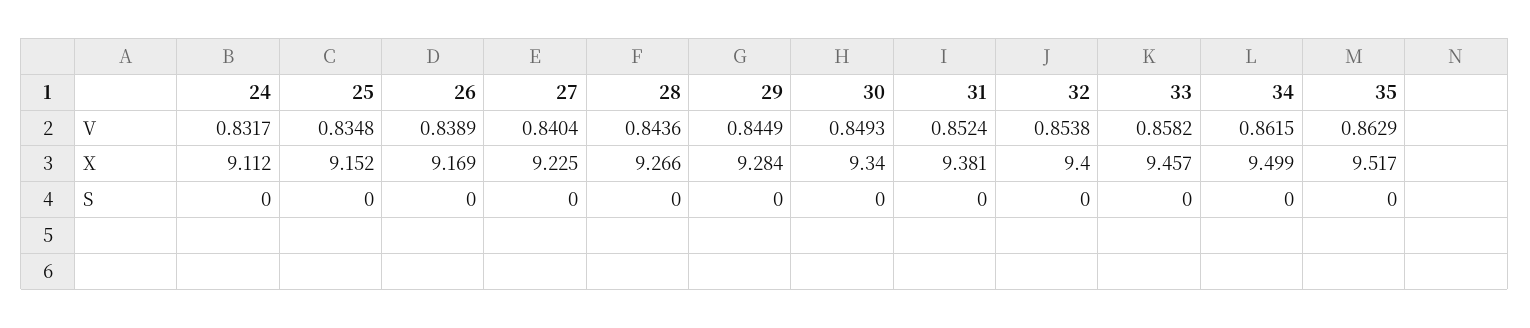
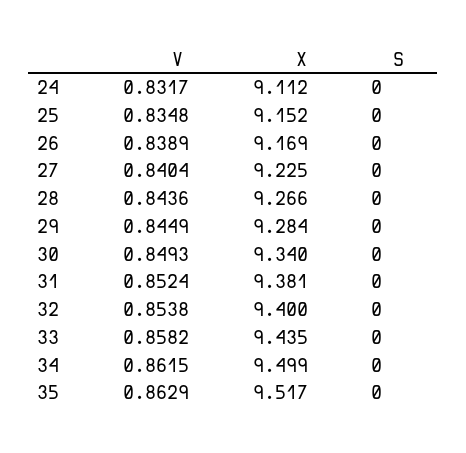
  {
    "24": {
      "V": 0.8317,
      "X": 9.112,
      "S": 0
    },
    "25": {
      "V": 0.8348,
      "X": 9.152,
      "S": 0
    },
    "26": {
      "V": 0.8389,
      "X": 9.169,
      "S": 0
    },
    "27": {
      "V": 0.8404,
      "X": 9.225,
      "S": 0
    },
    "28": {
      "V": 0.8436,
      "X": 9.266,
      "S": 0
    },
    "29": {
      "V": 0.8449,
      "X": 9.284,
      "S": 0
    },
    "30": {
      "V": 0.8493,
      "X": 9.34,
      "S": 0
    },
    "31": {
      "V": 0.8524,
      "X": 9.381,
      "S": 0
    },
    "32": {
      "V": 0.8538,
      "X": 9.4,
      "S": 0
    },
    "33": {
      "V": 0.8582,
-     "X": 9.457,
+     "X": 9.435,
      "S": 0
    },
    "34": {
      "V": 0.8615,
      "X": 9.499,
      "S": 0
    },
    "35": {
      "V": 0.8629,
      "X": 9.517,
      "S": 0
    }
  }

